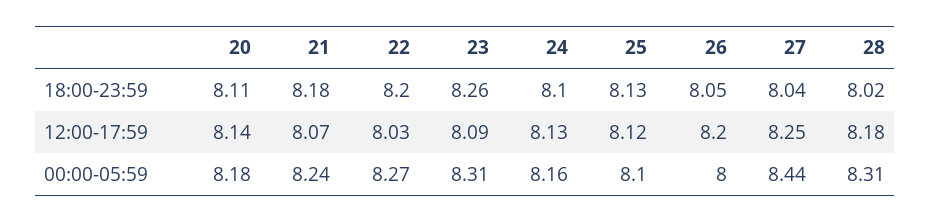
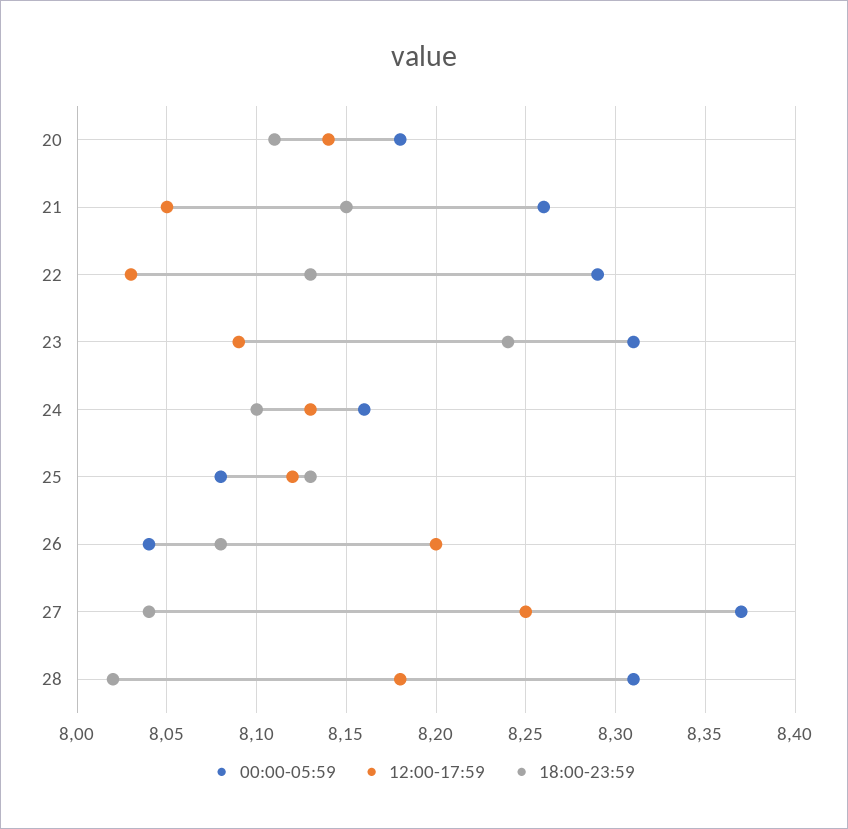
  {
    "18:00-23:59": {
      "20": 8.11,
-     "21": 8.18,
+     "21": 8.15,
-     "22": 8.2,
+     "22": 8.13,
-     "23": 8.26,
+     "23": 8.24,
      "24": 8.1,
      "25": 8.13,
-     "26": 8.05,
+     "26": 8.08,
      "27": 8.04,
      "28": 8.02
    },
    "12:00-17:59": {
      "20": 8.14,
-     "21": 8.07,
+     "21": 8.05,
      "22": 8.03,
      "23": 8.09,
      "24": 8.13,
      "25": 8.12,
      "26": 8.2,
      "27": 8.25,
      "28": 8.18
    },
    "00:00-05:59": {
      "20": 8.18,
-     "21": 8.24,
+     "21": 8.26,
-     "22": 8.27,
+     "22": 8.29,
      "23": 8.31,
      "24": 8.16,
-     "25": 8.1,
+     "25": 8.08,
-     "26": 8,
+     "26": 8.04,
-     "27": 8.44,
+     "27": 8.37,
      "28": 8.31
    }
  }

